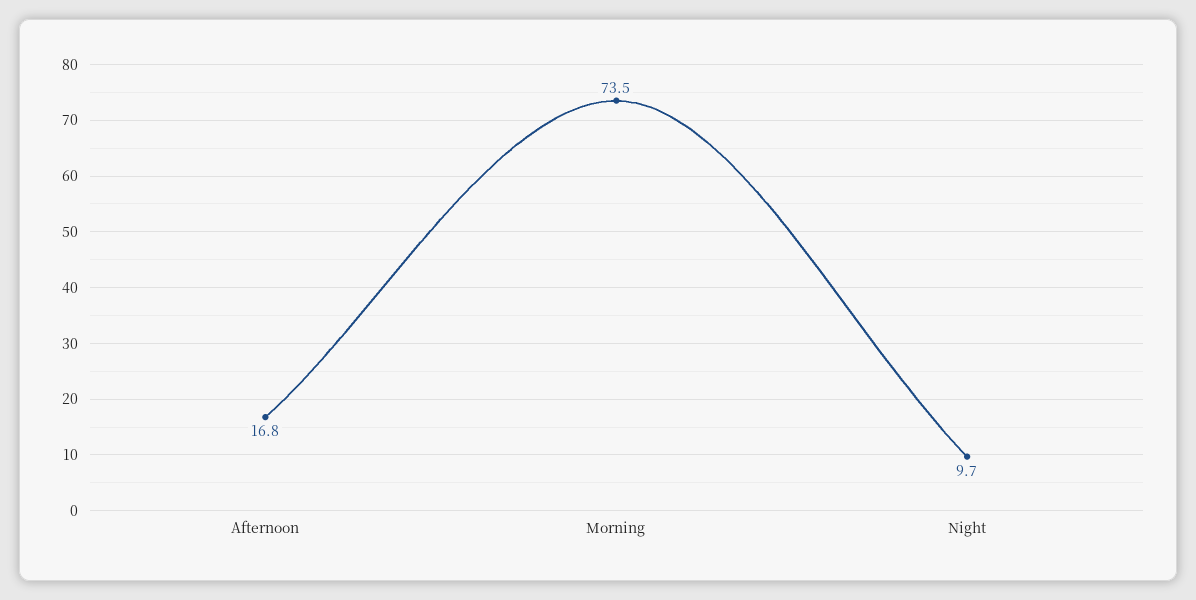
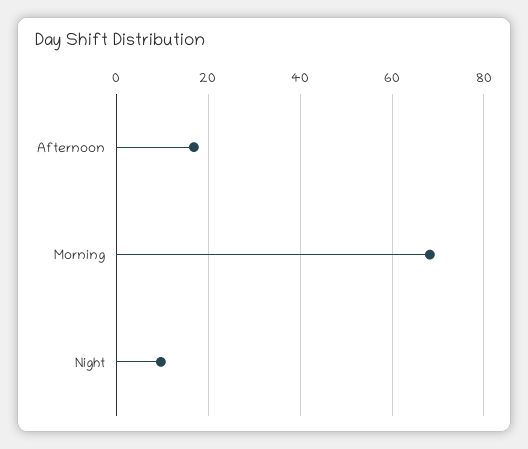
  {
    "Afternoon": 16.8,
-   "Morning": 73.5,
+   "Morning": 68,
    "Night": 9.7
  }

